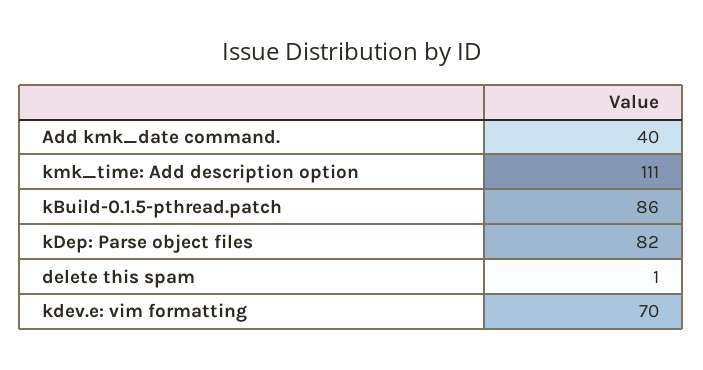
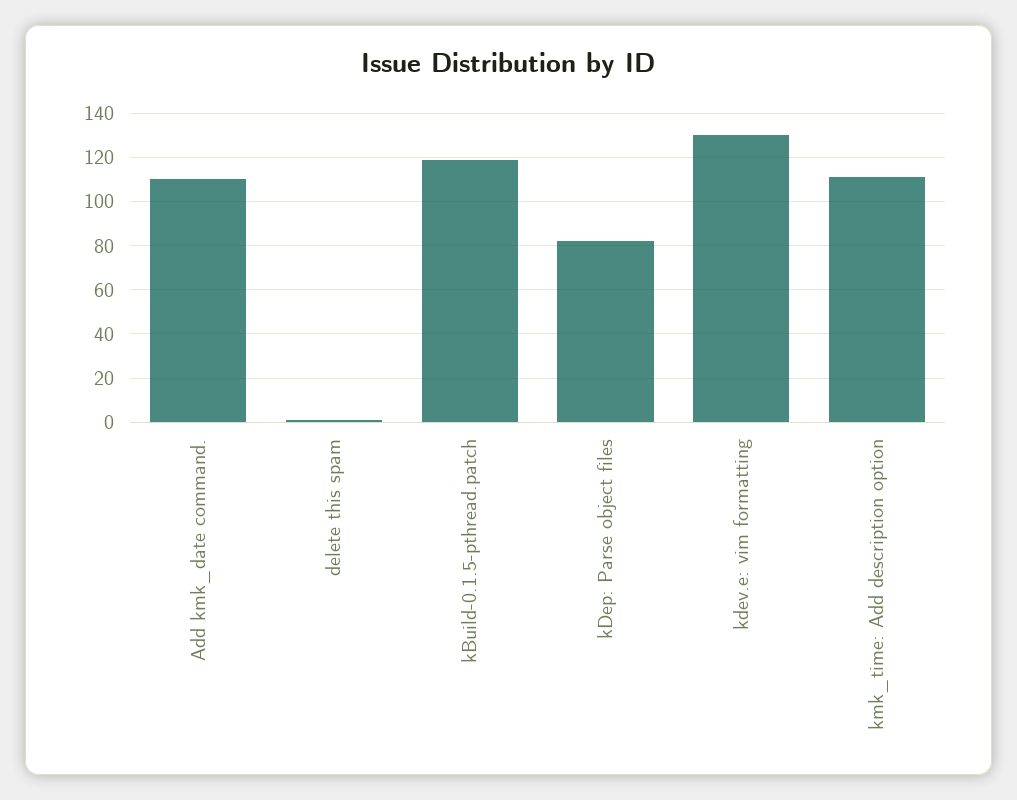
  {
-   "Add kmk_date command.": 40,
+   "Add kmk_date command.": 110,
    "kmk_time: Add description option": 111,
-   "kBuild-0.1.5-pthread.patch": 86,
+   "kBuild-0.1.5-pthread.patch": 120,
    "kDep: Parse object files": 82,
    "delete this spam": 1,
-   "kdev.e: vim formatting": 70
+   "kdev.e: vim formatting": 130
  }

